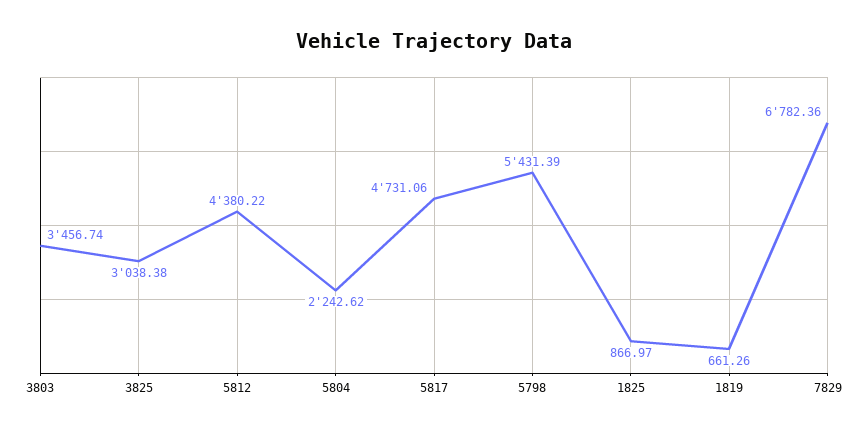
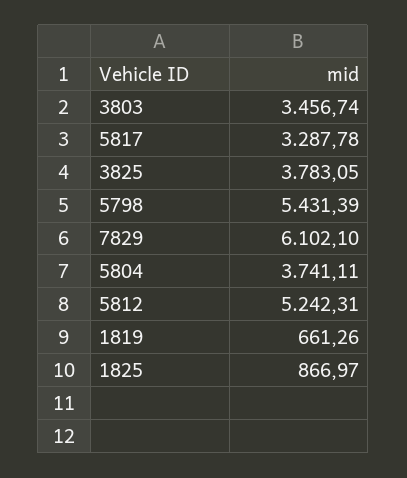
  {
    "3803": 3456.74,
-   "3825": 3038.38,
+   "3825": 3783.05,
-   "5812": 4380.22,
+   "5812": 5242.31,
-   "5804": 2242.62,
+   "5804": 3741.11,
-   "5817": 4731.06,
+   "5817": 3287.78,
    "5798": 5431.39,
    "1825": 866.97,
    "1819": 661.26,
-   "7829": 6782.36
+   "7829": 6102.1
  }

